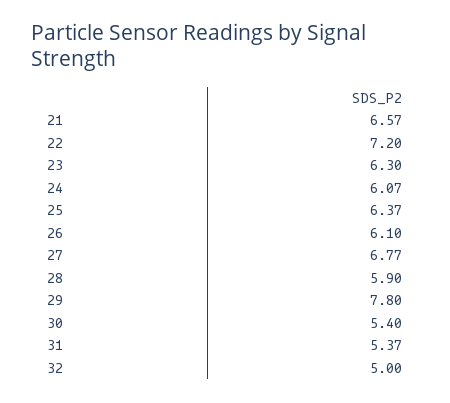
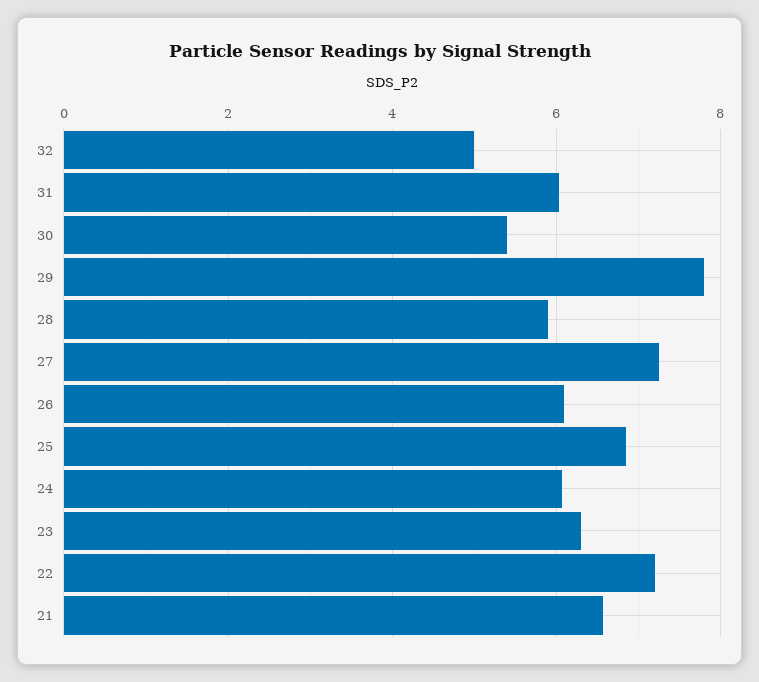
  {
    "21": 6.57,
    "22": 7.2,
    "23": 6.3,
    "24": 6.07,
-   "25": 6.37,
+   "25": 6.8,
    "26": 6.1,
-   "27": 6.77,
+   "27": 7.2,
    "28": 5.9,
    "29": 7.8,
    "30": 5.4,
-   "31": 5.37,
+   "31": 6,
    "32": 5
  }

